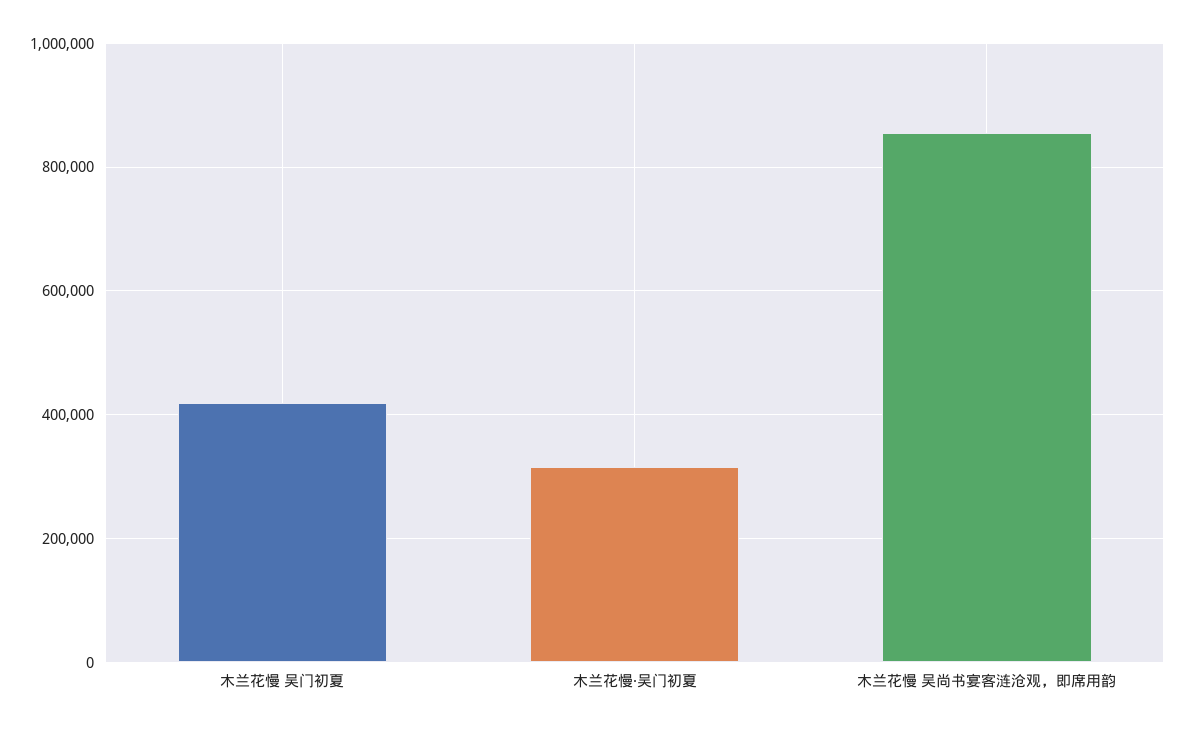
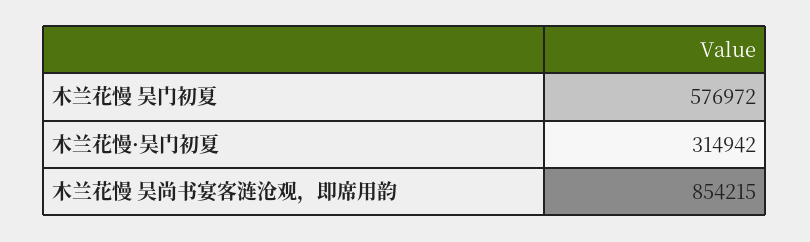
  {
-   "木兰花慢 吴门初夏": 420000,
+   "木兰花慢 吴门初夏": 576972,
    "木兰花慢·吴门初夏": 314942,
    "木兰花慢 吴尚书宴客涟沧观，即席用韵": 854215
  }

